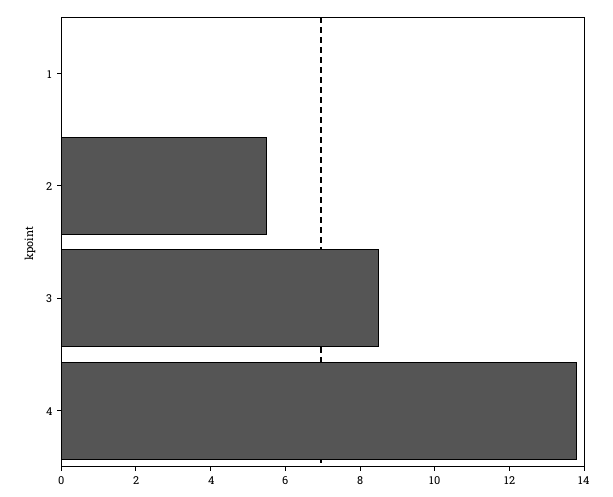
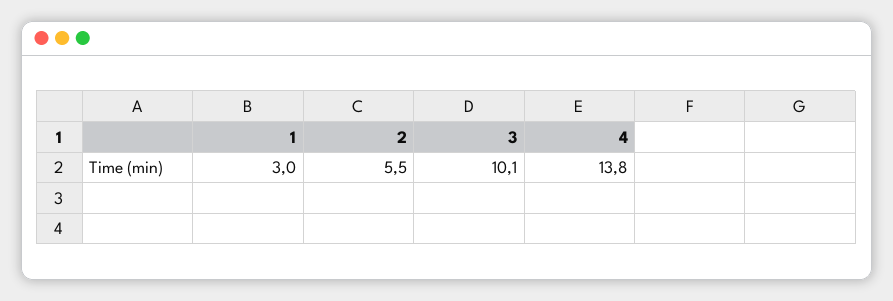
  {
-   "1": 0,
+   "1": 3,
    "2": 5.5,
-   "3": 8.5,
+   "3": 10.1,
    "4": 13.8
  }

